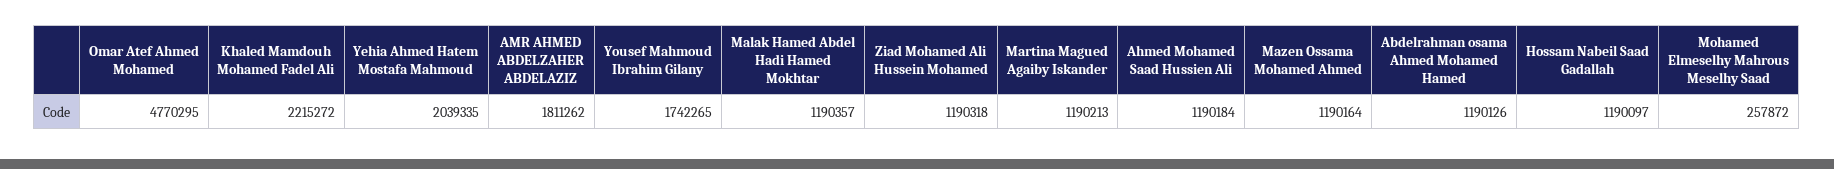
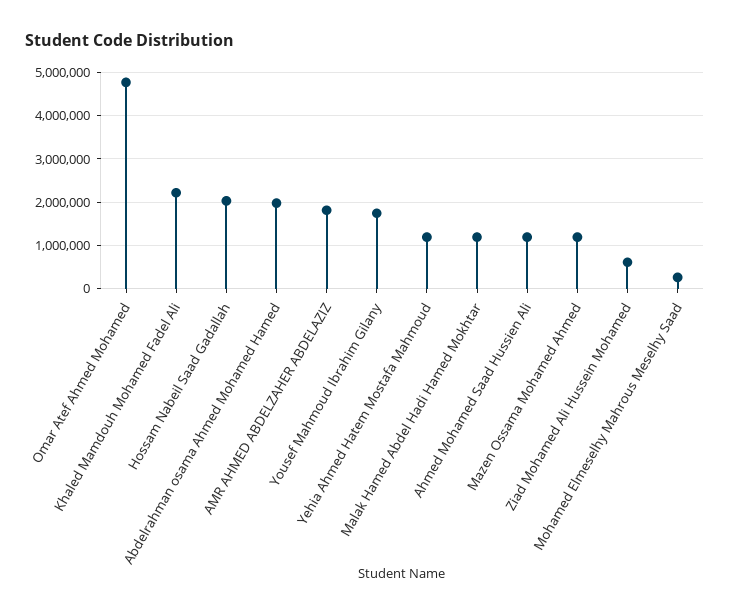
  {
    "Omar Atef Ahmed Mohamed": 4770295,
    "Khaled Mamdouh Mohamed Fadel Ali": 2215272,
-   "Yehia Ahmed Hatem Mostafa Mahmoud": 2039335,
+   "Yehia Ahmed Hatem Mostafa Mahmoud": 1200000,
    "AMR AHMED ABDELZAHER ABDELAZIZ": 1811262,
    "Yousef Mahmoud Ibrahim Gilany": 1742265,
    "Malak Hamed Abdel Hadi Hamed Mokhtar": 1190357,
-   "Ziad Mohamed Ali Hussein Mohamed": 1190318,
+   "Ziad Mohamed Ali Hussein Mohamed": 600000,
-   "Martina Magued Agaiby Iskander": 1190213,
    "Ahmed Mohamed Saad Hussien Ali": 1190184,
    "Mazen Ossama Mohamed Ahmed": 1190164,
-   "Abdelrahman osama Ahmed Mohamed Hamed": 1190126,
+   "Abdelrahman osama Ahmed Mohamed Hamed": 2000000,
-   "Hossam Nabeil Saad Gadallah": 1190097,
+   "Hossam Nabeil Saad Gadallah": 2000000,
    "Mohamed Elmeselhy Mahrous Meselhy Saad": 257872
  }

